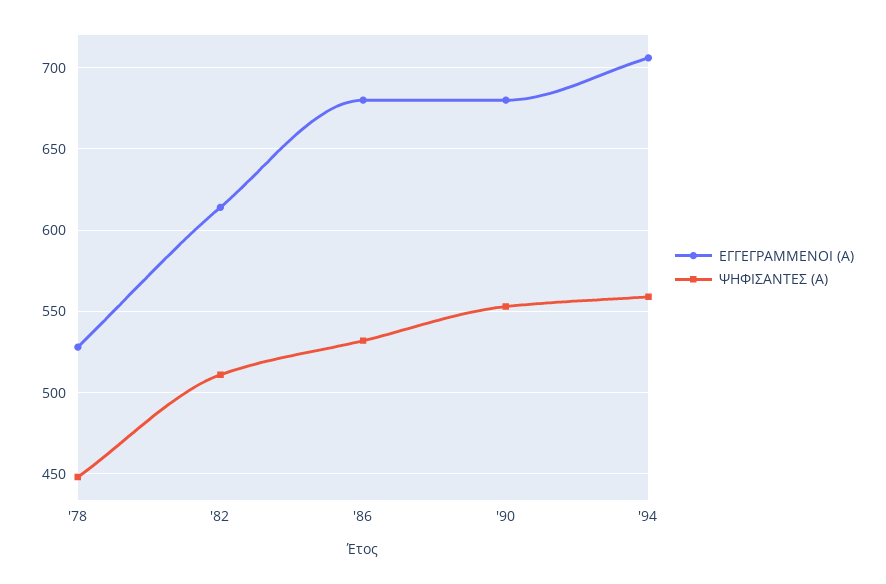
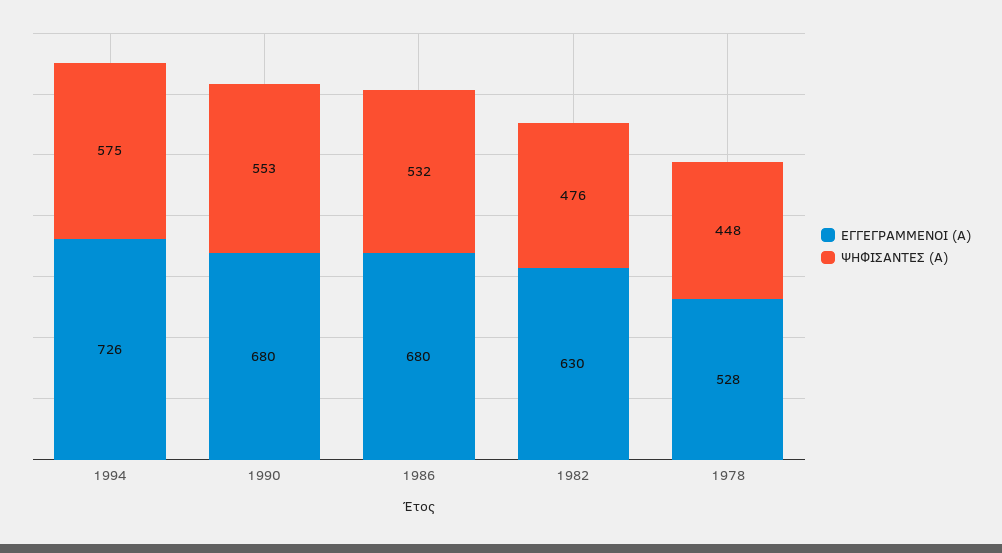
  {
    "ΕΓΓΕΓΡΑΜΜΕΝΟΙ (Α)": {
      "'78": 528,
-     "'82": 615,
+     "'82": 630,
      "'86": 680,
      "'90": 680,
-     "'94": 705
+     "'94": 726
    },
    "ΨΗΦΙΣΑΝΤΕΣ (Α)": {
      "'78": 448,
-     "'82": 510,
+     "'82": 476,
      "'86": 532,
      "'90": 553,
-     "'94": 560
+     "'94": 575
    }
  }

